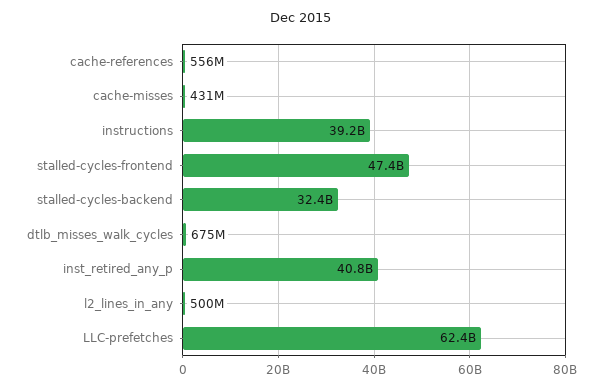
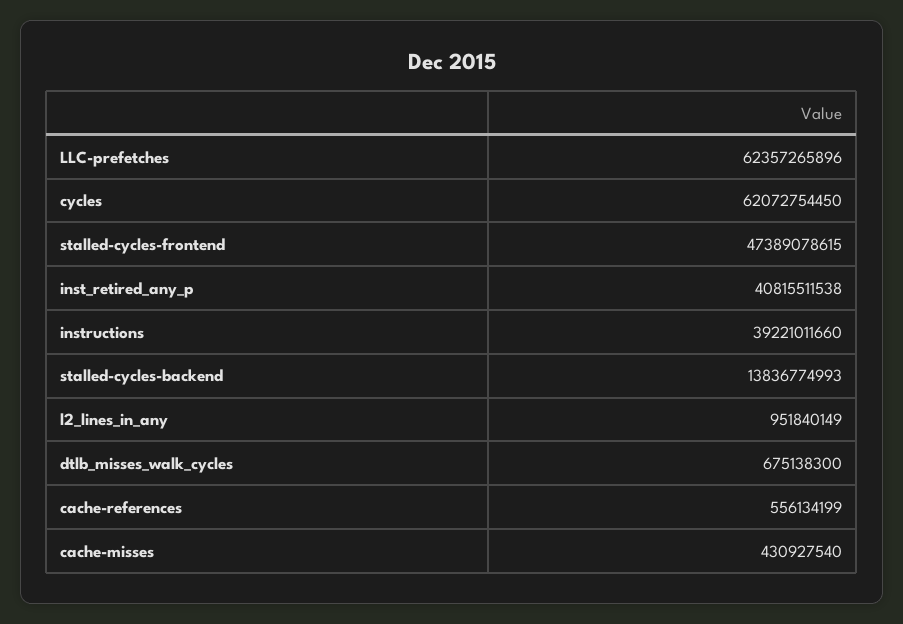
  {
    "cache-references": 556134199,
    "cache-misses": 430927540,
    "instructions": 39221011660,
    "stalled-cycles-frontend": 47389078615,
-   "stalled-cycles-backend": 32400000000,
+   "stalled-cycles-backend": 13836774993,
    "dtlb_misses_walk_cycles": 675138300,
    "inst_retired_any_p": 40815511538,
-   "l2_lines_in_any": 500000000,
+   "l2_lines_in_any": 951840149,
-   "LLC-prefetches": 62357265896
+   "LLC-prefetches": 62357265896,
+   "cycles": 62072754450
  }

